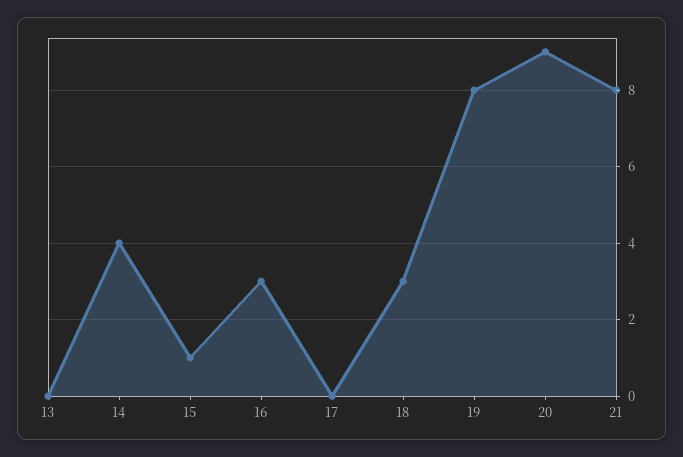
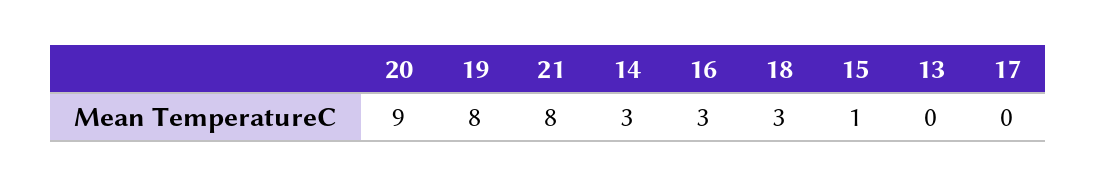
  {
    "13": 0,
-   "14": 4,
+   "14": 3,
    "15": 1,
    "16": 3,
    "17": 0,
    "18": 3,
    "19": 8,
    "20": 9,
    "21": 8
  }

